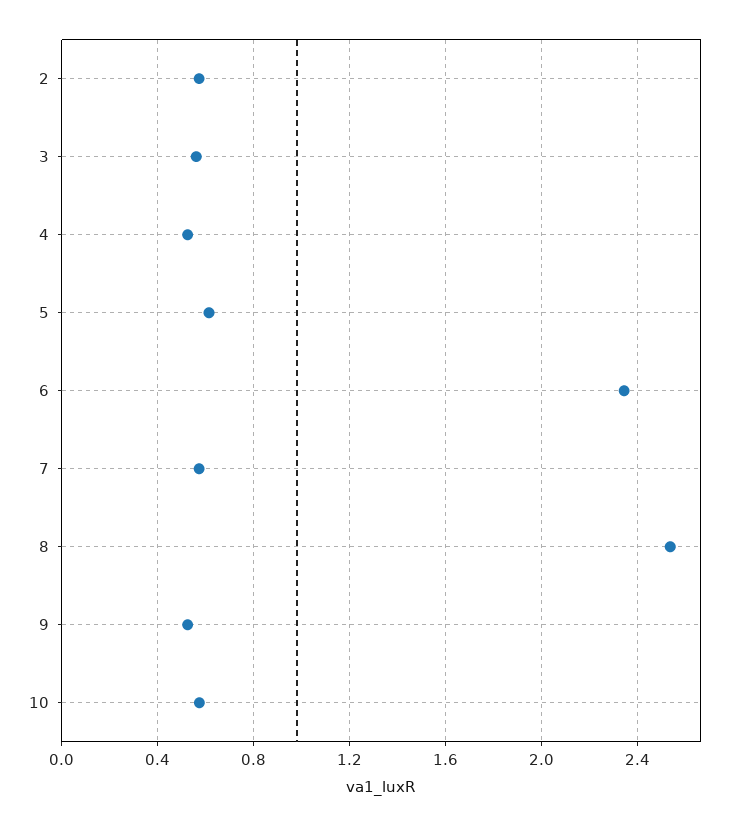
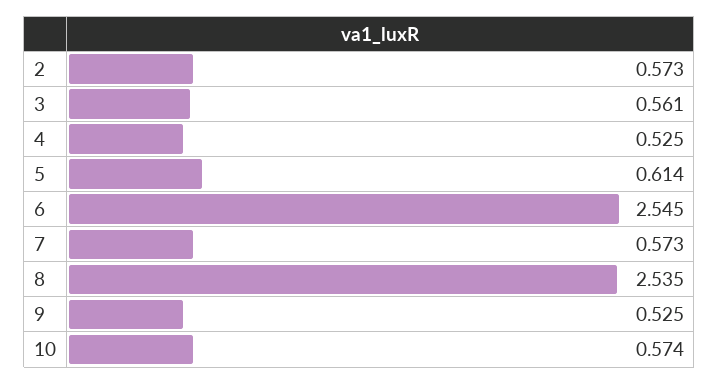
  {
    "2": 0.573,
    "3": 0.561,
    "4": 0.525,
    "5": 0.614,
-   "6": 2.35,
+   "6": 2.545,
    "7": 0.573,
    "8": 2.535,
    "9": 0.525,
    "10": 0.574
  }

